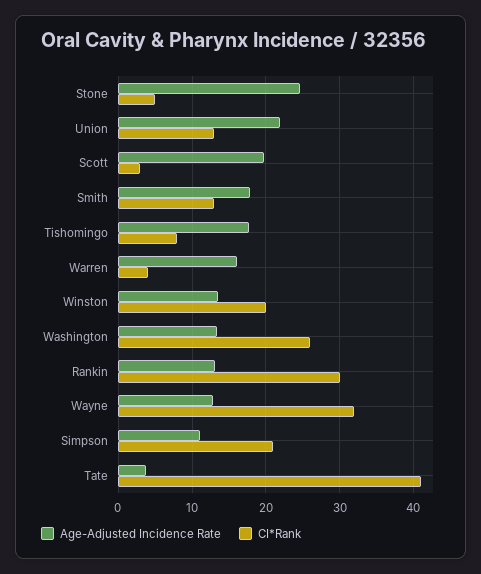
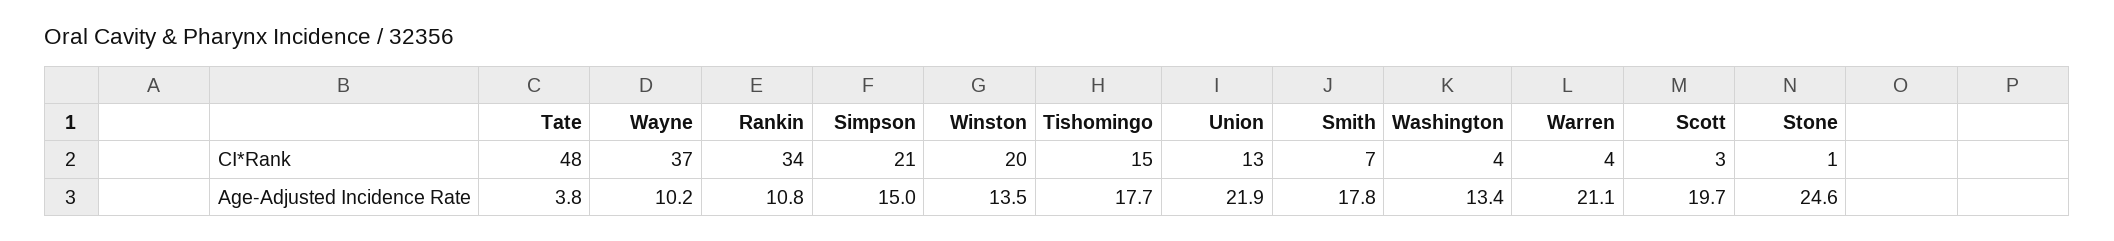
  {
    "Age-Adjusted Incidence Rate": {
      "Stone": 24.6,
      "Union": 21.9,
      "Scott": 19.7,
      "Smith": 17.8,
      "Tishomingo": 17.7,
-     "Warren": 16,
+     "Warren": 21.1,
      "Winston": 13.5,
      "Washington": 13.4,
-     "Rankin": 13,
+     "Rankin": 10.8,
-     "Wayne": 13,
+     "Wayne": 10.2,
-     "Simpson": 11,
+     "Simpson": 15,
      "Tate": 3.8
    },
    "CI*Rank": {
-     "Stone": 5,
+     "Stone": 1,
      "Union": 13,
      "Scott": 3,
-     "Smith": 13,
+     "Smith": 7,
-     "Tishomingo": 8,
+     "Tishomingo": 15,
      "Warren": 4,
      "Winston": 20,
-     "Washington": 26,
+     "Washington": 4,
-     "Rankin": 30,
+     "Rankin": 34,
-     "Wayne": 32,
+     "Wayne": 37,
      "Simpson": 21,
-     "Tate": 41
+     "Tate": 48
    }
  }

